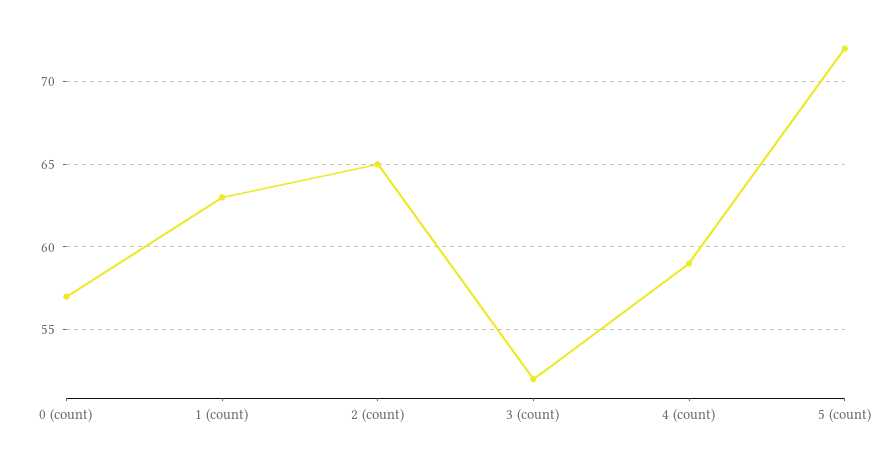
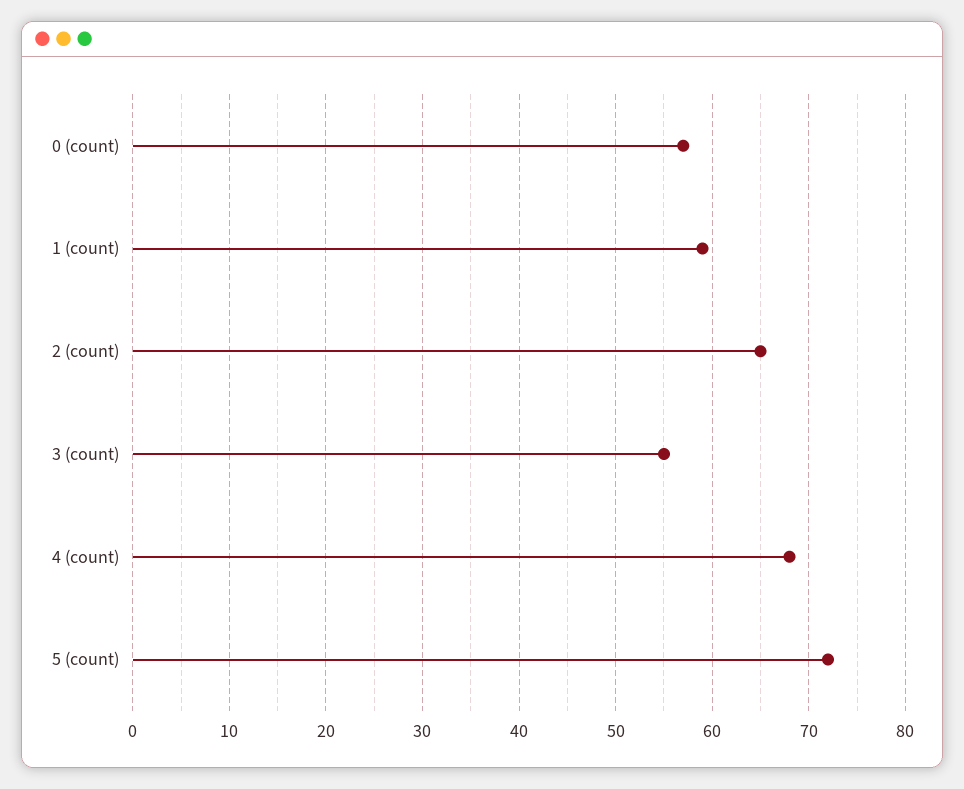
  {
    "0 (count)": 57,
-   "1 (count)": 63,
+   "1 (count)": 59,
    "2 (count)": 65,
-   "3 (count)": 52,
+   "3 (count)": 55,
-   "4 (count)": 59,
+   "4 (count)": 68,
    "5 (count)": 72
  }

